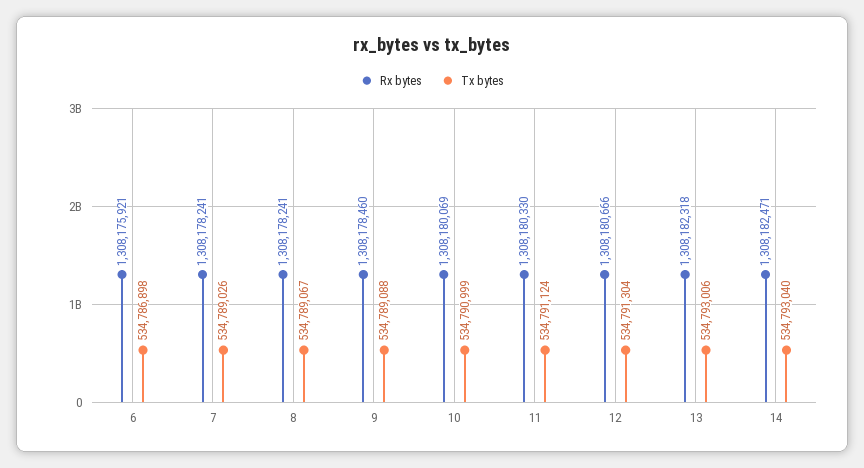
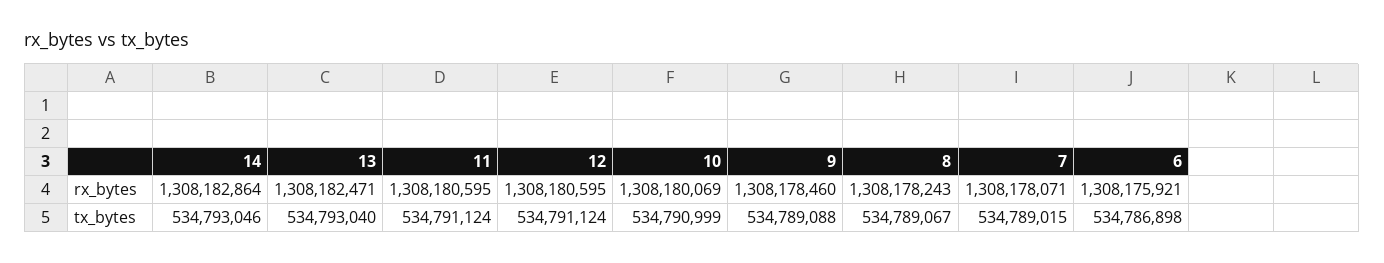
  {
    "Rx bytes": {
      "6": 1308175921,
-     "7": 1308178241,
+     "7": 1308178071,
-     "8": 1308178241,
+     "8": 1308178243,
      "9": 1308178460,
      "10": 1308180069,
-     "11": 1308180330,
+     "11": 1308180595,
-     "12": 1308180666,
+     "12": 1308180595,
-     "13": 1308182318,
+     "13": 1308182471,
-     "14": 1308182471
+     "14": 1308182864
    },
    "Tx bytes": {
      "6": 534786898,
-     "7": 534789026,
+     "7": 534789015,
      "8": 534789067,
      "9": 534789088,
      "10": 534790999,
      "11": 534791124,
-     "12": 534791304,
+     "12": 534791124,
-     "13": 534793006,
+     "13": 534793040,
-     "14": 534793040
+     "14": 534793046
    }
  }

